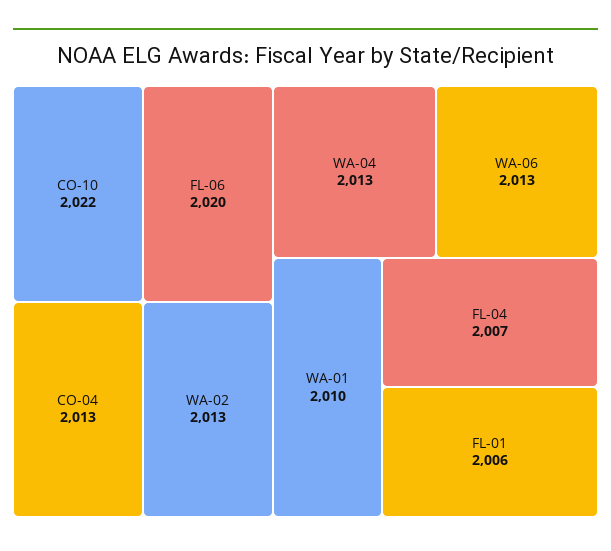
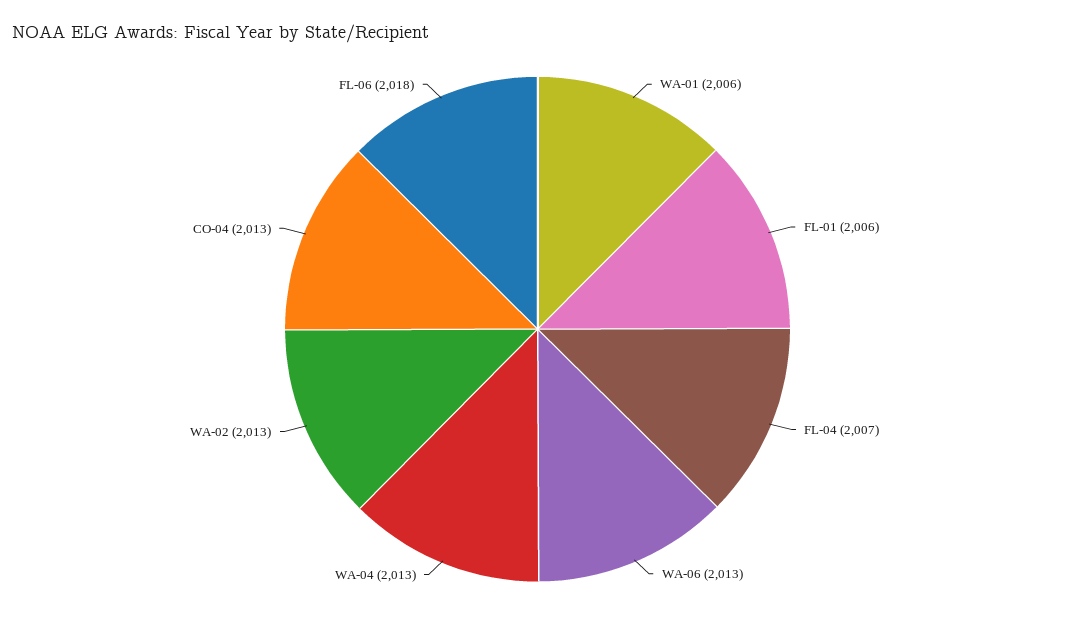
  {
-   "CO-10": 2022,
-   "FL-06": 2020,
+   "FL-06": 2018,
    "CO-04": 2013,
    "WA-02": 2013,
    "WA-04": 2013,
    "WA-06": 2013,
-   "WA-01": 2010,
+   "WA-01": 2006,
    "FL-04": 2007,
    "FL-01": 2006
  }

